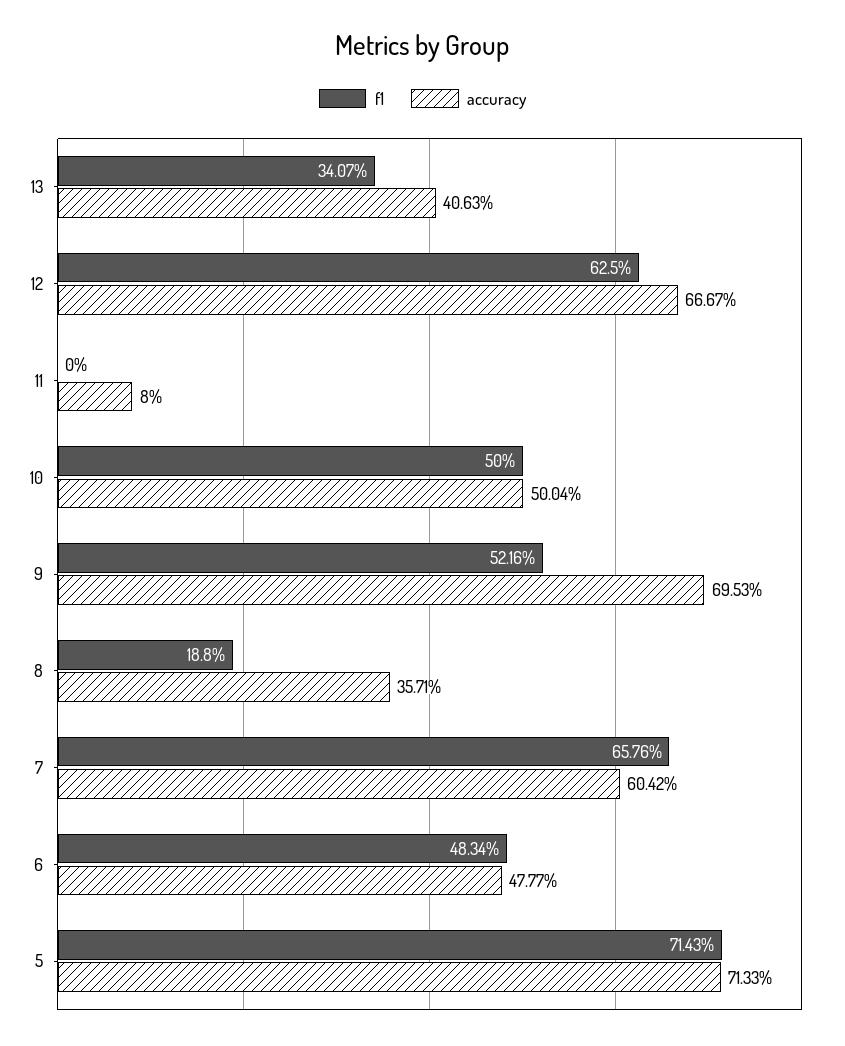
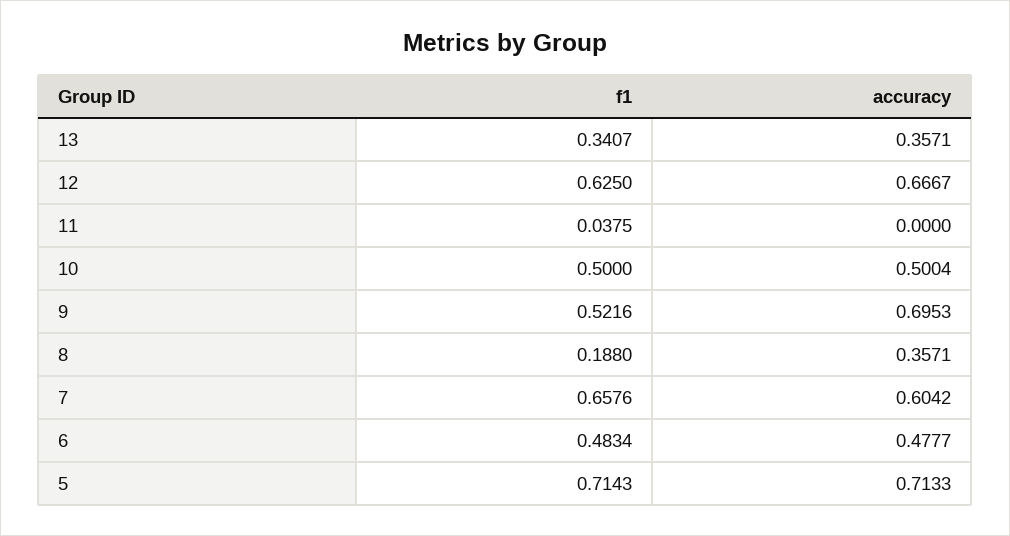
  {
    "f1": {
      "13": 0.3407,
      "12": 0.625,
-     "11": 0,
+     "11": 0.0375,
      "10": 0.5,
      "9": 0.5216,
      "8": 0.188,
      "7": 0.6576,
      "6": 0.4834,
      "5": 0.7143
    },
    "accuracy": {
-     "13": 0.4063,
+     "13": 0.3571,
      "12": 0.6667,
-     "11": 0.08,
+     "11": 0,
      "10": 0.5004,
      "9": 0.6953,
      "8": 0.3571,
      "7": 0.6042,
      "6": 0.4777,
      "5": 0.7133
    }
  }

